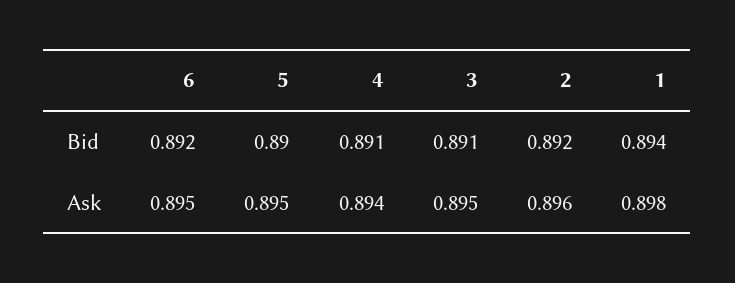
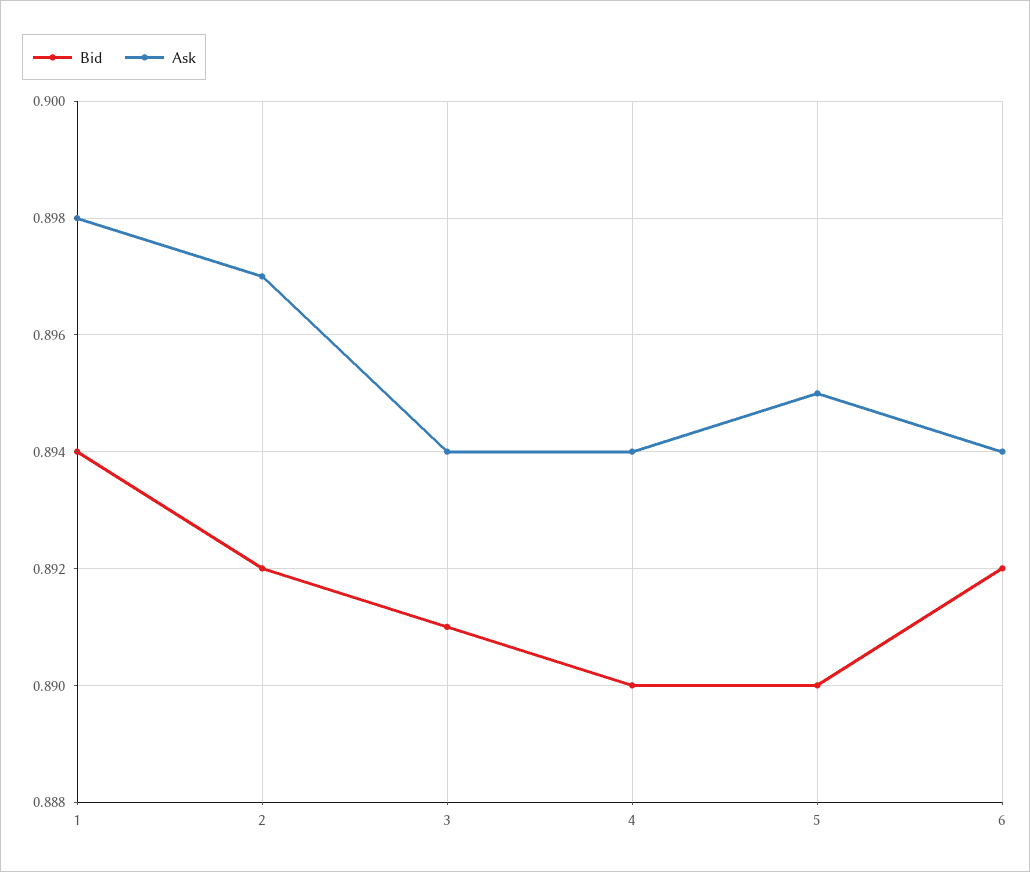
  {
    "Bid": {
      "6": 0.892,
      "5": 0.89,
-     "4": 0.891,
+     "4": 0.89,
      "3": 0.891,
      "2": 0.892,
      "1": 0.894
    },
    "Ask": {
-     "6": 0.895,
+     "6": 0.894,
      "5": 0.895,
      "4": 0.894,
-     "3": 0.895,
+     "3": 0.894,
-     "2": 0.896,
+     "2": 0.897,
      "1": 0.898
    }
  }

